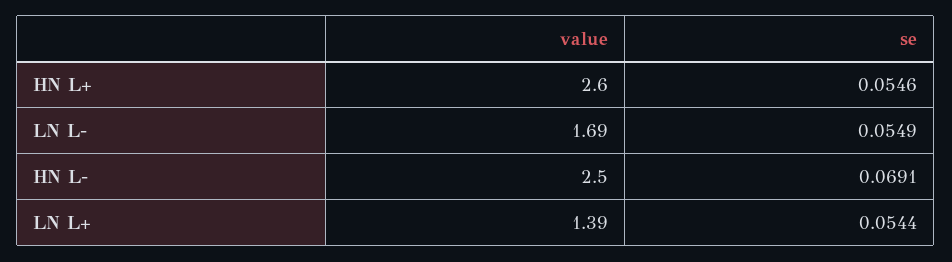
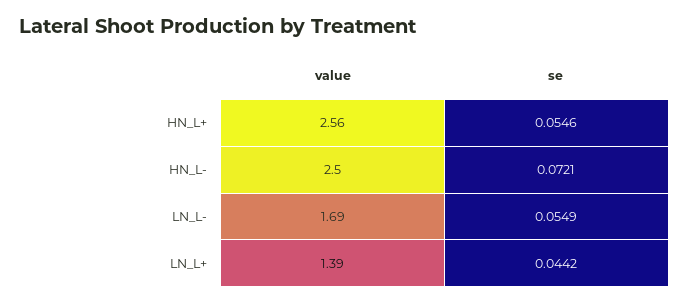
  {
    "value": {
-     "HN L+": 2.6,
+     "HN L+": 2.56,
      "LN L-": 1.69,
      "HN L-": 2.5,
      "LN L+": 1.39
    },
    "se": {
      "HN L+": 0.0546,
      "LN L-": 0.0549,
-     "HN L-": 0.0691,
+     "HN L-": 0.0721,
-     "LN L+": 0.0544
+     "LN L+": 0.0442
    }
  }

